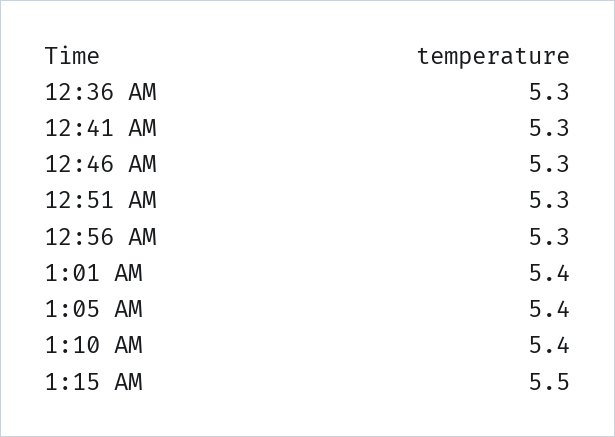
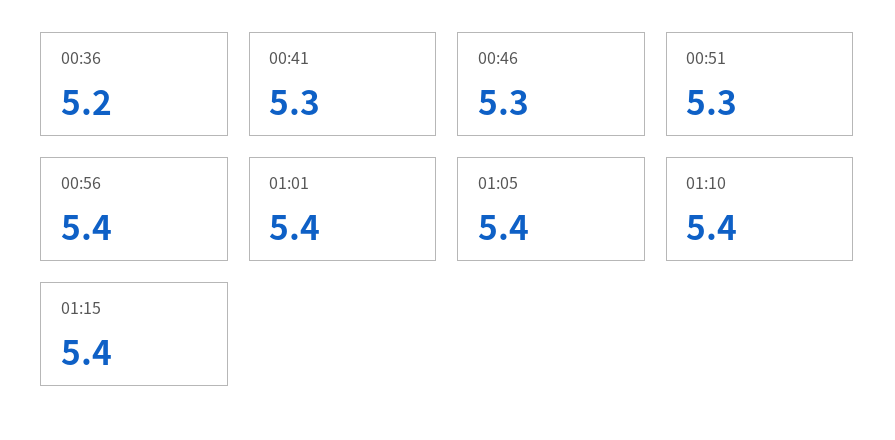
  {
-   "12:36 AM": 5.3,
+   "12:36 AM": 5.2,
    "12:41 AM": 5.3,
    "12:46 AM": 5.3,
    "12:51 AM": 5.3,
-   "12:56 AM": 5.3,
+   "12:56 AM": 5.4,
    "1:01 AM": 5.4,
    "1:05 AM": 5.4,
    "1:10 AM": 5.4,
-   "1:15 AM": 5.5
+   "1:15 AM": 5.4
  }

